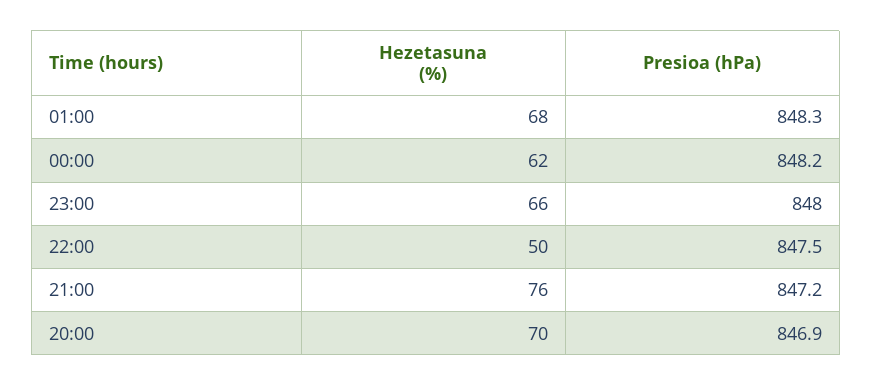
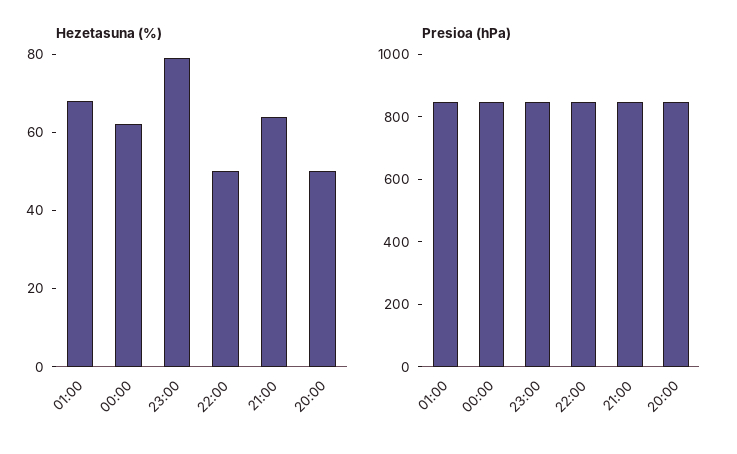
  {
    "Hezetasuna (%)": {
      "01:00": 68,
      "00:00": 62,
-     "23:00": 66,
+     "23:00": 80,
      "22:00": 50,
-     "21:00": 76,
+     "21:00": 65,
-     "20:00": 70
+     "20:00": 50
    },
    "Presioa (hPa)": {
      "01:00": 848.3,
      "00:00": 848.2,
      "23:00": 848,
      "22:00": 847.5,
      "21:00": 847.2,
      "20:00": 846.9
    }
  }

